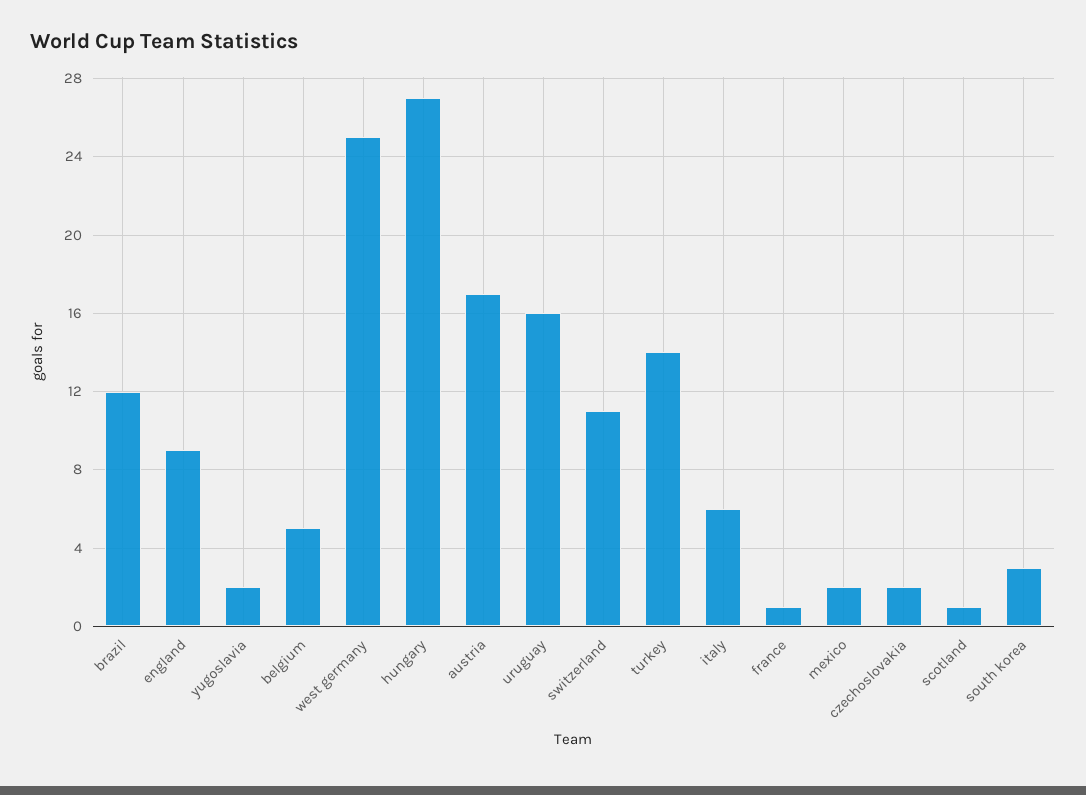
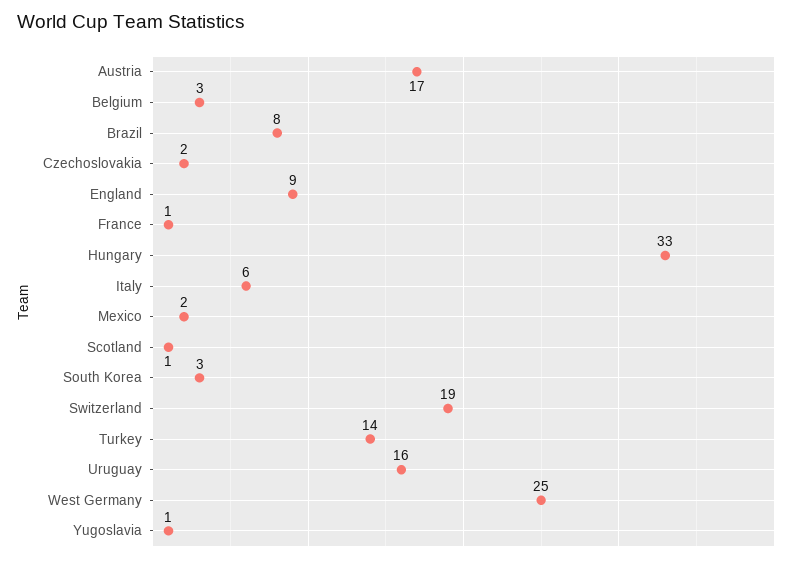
  {
-   "brazil": 12,
+   "brazil": 8,
    "england": 9,
-   "yugoslavia": 2,
+   "yugoslavia": 1,
-   "belgium": 5,
+   "belgium": 3,
    "west germany": 25,
-   "hungary": 27,
+   "hungary": 33,
    "austria": 17,
    "uruguay": 16,
-   "switzerland": 11,
+   "switzerland": 19,
    "turkey": 14,
    "italy": 6,
    "france": 1,
    "mexico": 2,
    "czechoslovakia": 2,
    "scotland": 1,
    "south korea": 3
  }

